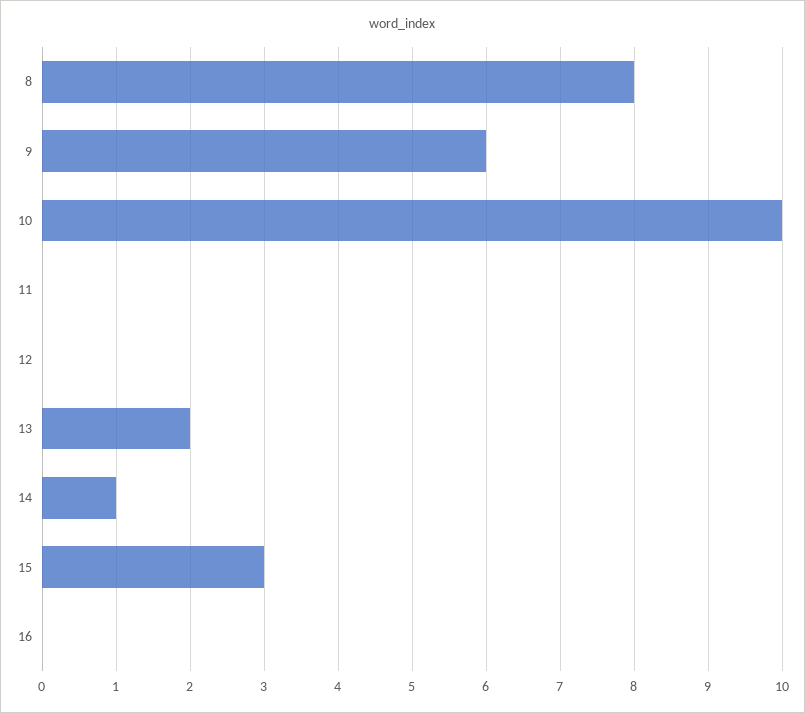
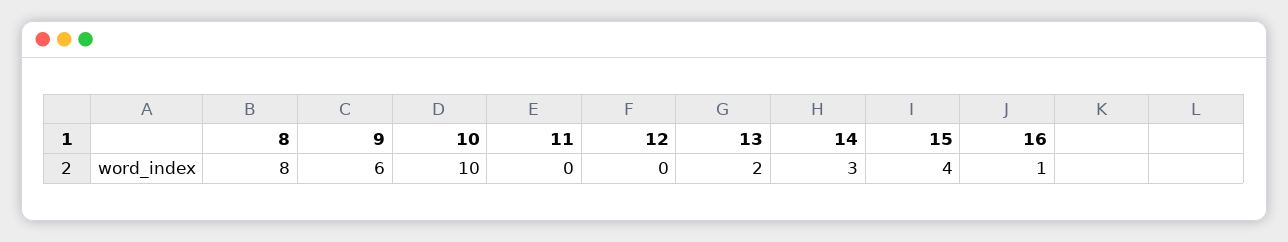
  {
    "8": 8,
    "9": 6,
    "10": 10,
    "11": 0,
    "12": 0,
    "13": 2,
-   "14": 1,
+   "14": 3,
-   "15": 3,
+   "15": 4,
-   "16": 0
+   "16": 1
  }

